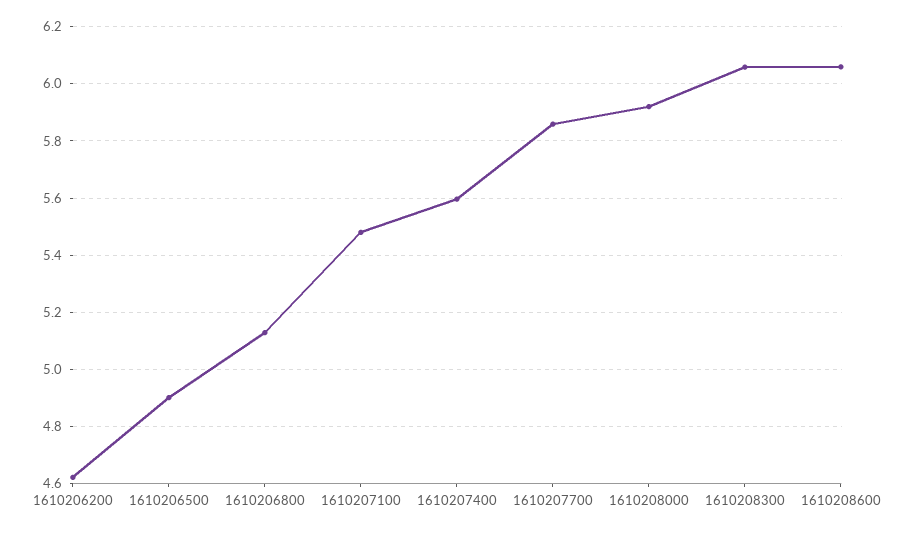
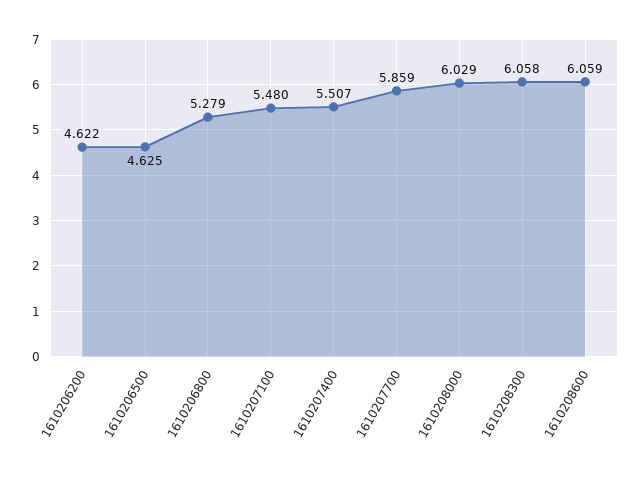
  {
    "1610206200": 4.622,
-   "1610206500": 4.9,
+   "1610206500": 4.625,
-   "1610206800": 5.125,
+   "1610206800": 5.279,
    "1610207100": 5.48,
-   "1610207400": 5.6,
+   "1610207400": 5.507,
    "1610207700": 5.859,
-   "1610208000": 5.925,
+   "1610208000": 6.029,
    "1610208300": 6.058,
    "1610208600": 6.059
  }

